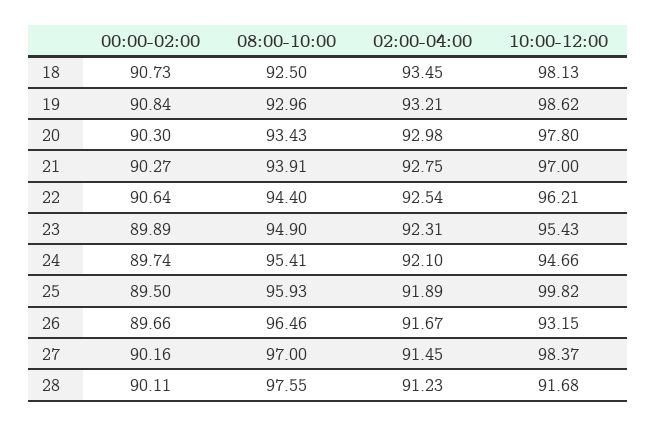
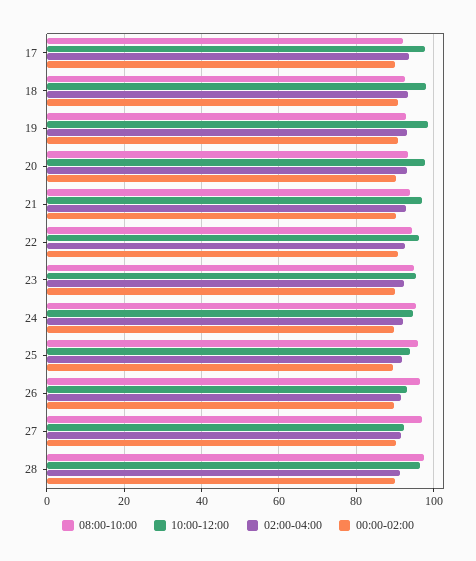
  {
    "00:00-02:00": {
      "18": 90.73,
      "19": 90.84,
      "20": 90.3,
      "21": 90.27,
      "22": 90.64,
      "23": 89.89,
      "24": 89.74,
      "25": 89.5,
      "26": 89.66,
      "27": 90.16,
-     "28": 90.11
+     "28": 90.11,
+     "17": 90
    },
    "08:00-10:00": {
      "18": 92.5,
      "19": 92.96,
      "20": 93.43,
      "21": 93.91,
      "22": 94.4,
      "23": 94.9,
      "24": 95.41,
      "25": 95.93,
      "26": 96.46,
      "27": 97,
-     "28": 97.55
+     "28": 97.55,
+     "17": 92
    },
    "02:00-04:00": {
      "18": 93.45,
      "19": 93.21,
      "20": 92.98,
      "21": 92.75,
      "22": 92.54,
      "23": 92.31,
      "24": 92.1,
      "25": 91.89,
      "26": 91.67,
      "27": 91.45,
-     "28": 91.23
+     "28": 91.23,
+     "17": 94
    },
    "10:00-12:00": {
      "18": 98.13,
      "19": 98.62,
      "20": 97.8,
      "21": 97,
      "22": 96.21,
      "23": 95.43,
      "24": 94.66,
-     "25": 99.82,
+     "25": 94,
      "26": 93.15,
-     "27": 98.37,
+     "27": 92,
-     "28": 91.68
+     "28": 96,
+     "17": 98
    }
  }

